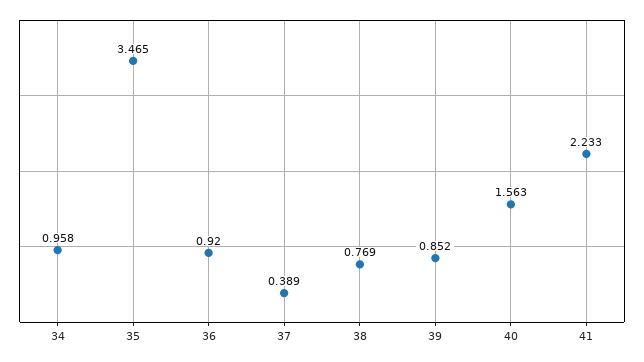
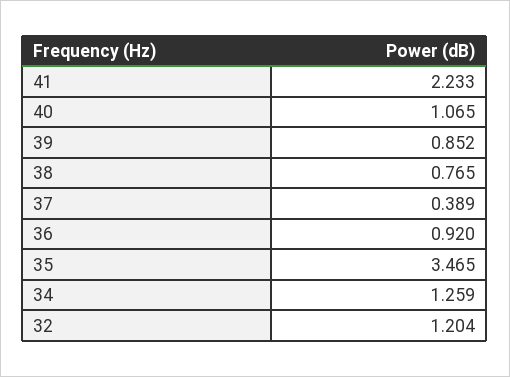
  {
-   "34": 0.958,
+   "34": 1.259,
    "35": 3.465,
    "36": 0.92,
    "37": 0.389,
-   "38": 0.769,
+   "38": 0.765,
    "39": 0.852,
-   "40": 1.563,
+   "40": 1.065,
-   "41": 2.233
+   "41": 2.233,
+   "32": 1.204
  }

